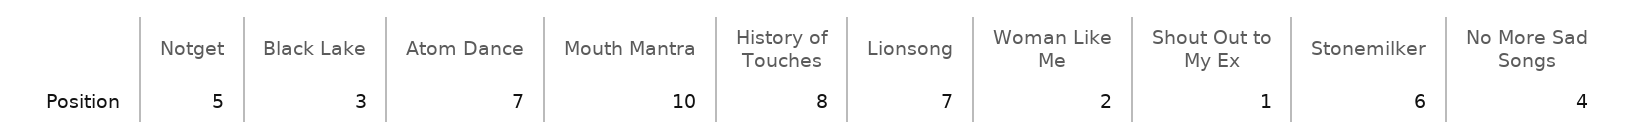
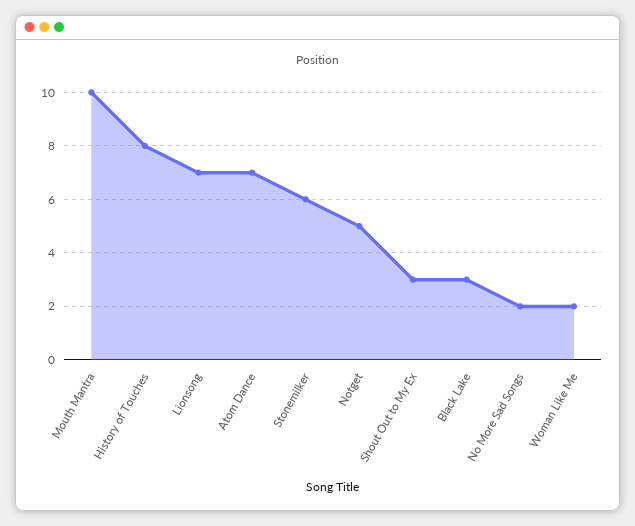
  {
    "Notget": 5,
    "Black Lake": 3,
    "Atom Dance": 7,
    "Mouth Mantra": 10,
    "History of Touches": 8,
    "Lionsong": 7,
    "Woman Like Me": 2,
-   "Shout Out to My Ex": 1,
+   "Shout Out to My Ex": 3,
    "Stonemilker": 6,
-   "No More Sad Songs": 4
+   "No More Sad Songs": 2
  }

